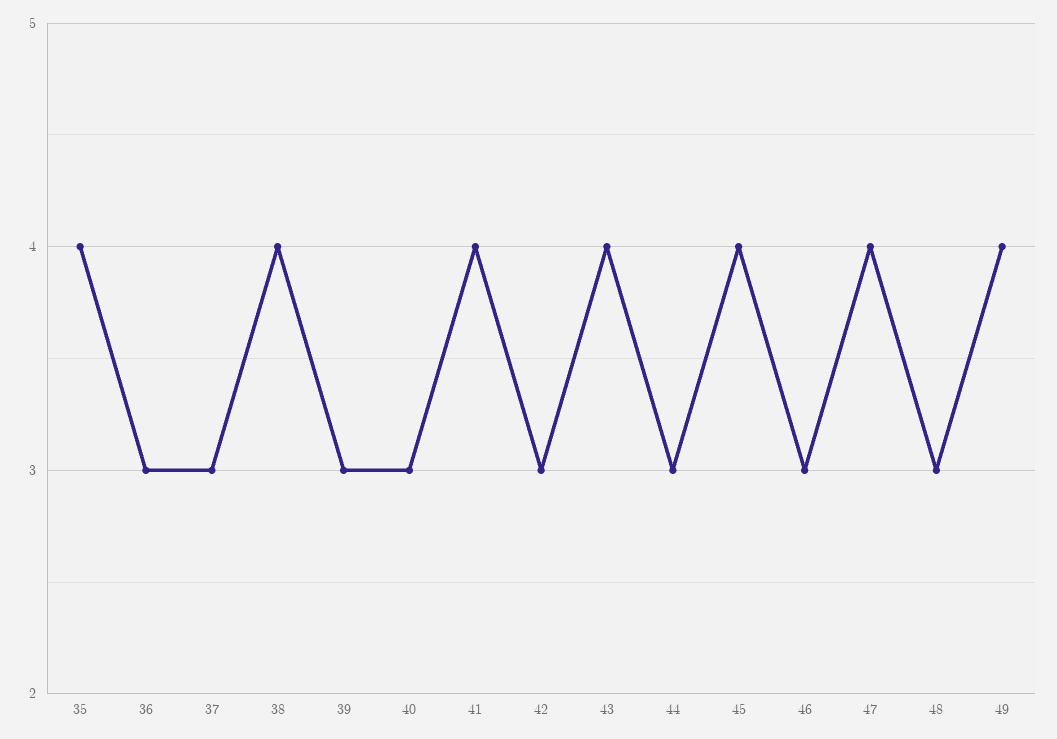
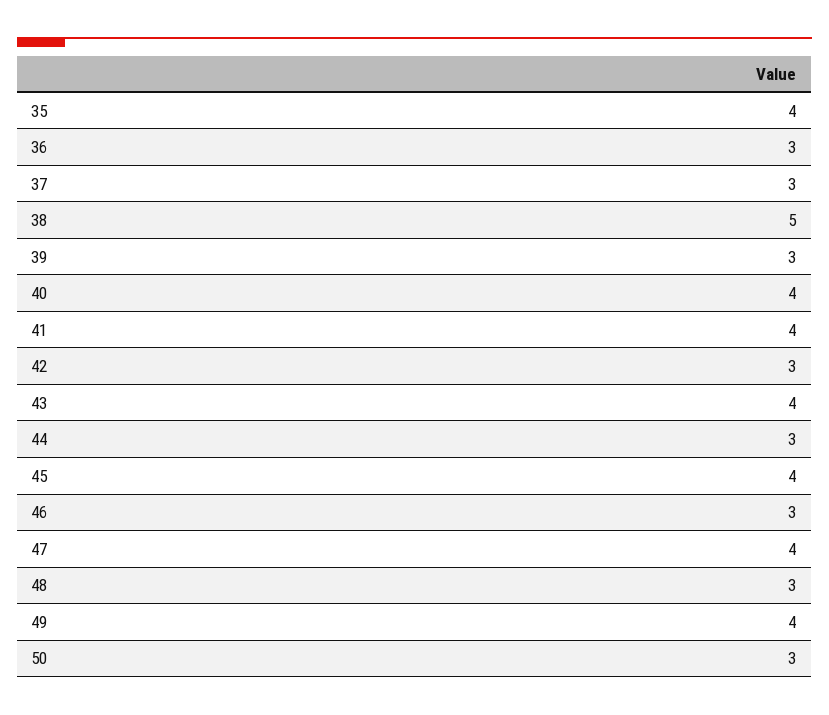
  {
    "35": 4,
    "36": 3,
    "37": 3,
-   "38": 4,
+   "38": 5,
    "39": 3,
-   "40": 3,
+   "40": 4,
    "41": 4,
    "42": 3,
    "43": 4,
    "44": 3,
    "45": 4,
    "46": 3,
    "47": 4,
    "48": 3,
-   "49": 4
+   "49": 4,
+   "50": 3
  }

